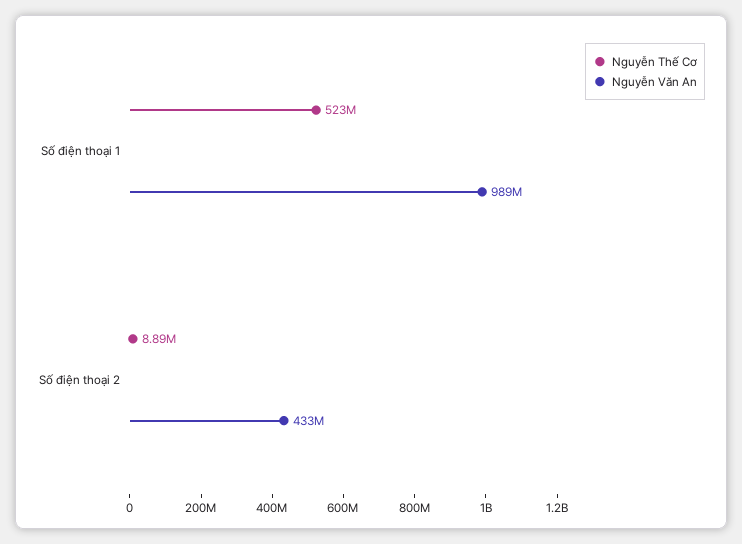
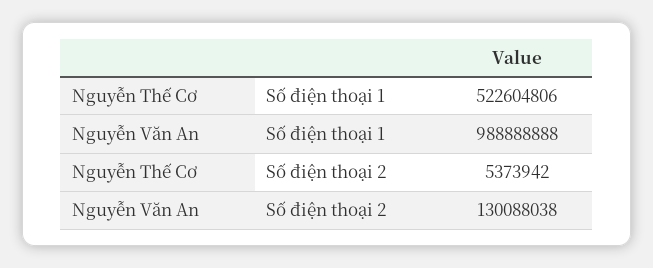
  {
    "Nguyễn Thế Cơ": {
      "Số điện thoại 1": 522604806,
-     "Số điện thoại 2": 8890000
+     "Số điện thoại 2": 5373942
    },
    "Nguyễn Văn An": {
      "Số điện thoại 1": 988888888,
-     "Số điện thoại 2": 433000000
+     "Số điện thoại 2": 130088038
    }
  }

